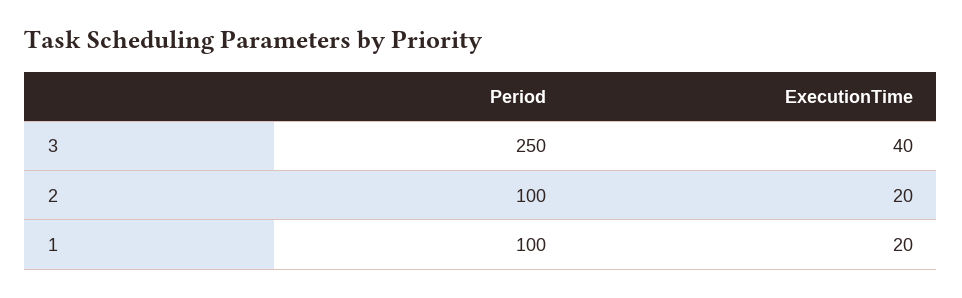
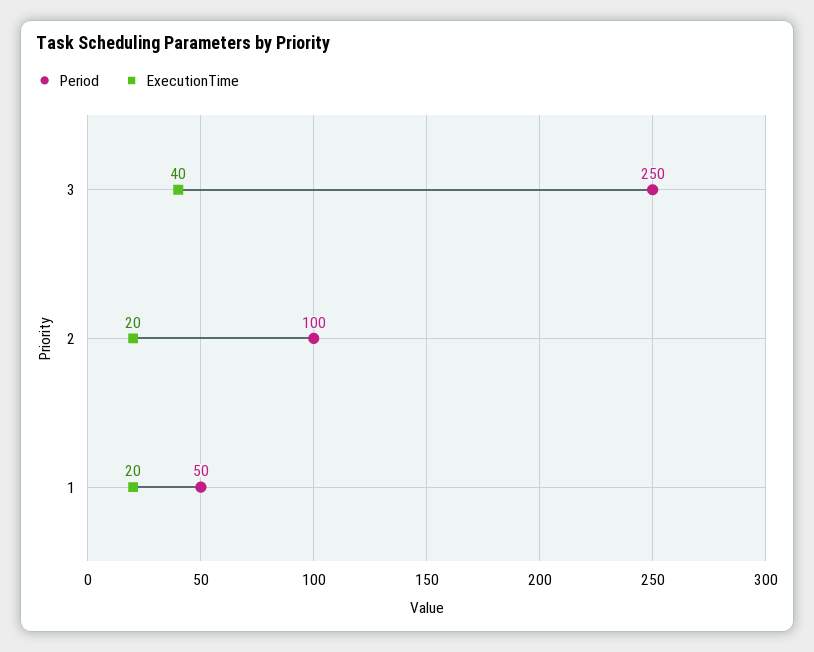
  {
    "Period": {
      "3": 250,
      "2": 100,
-     "1": 100
+     "1": 50
    },
    "ExecutionTime": {
      "3": 40,
      "2": 20,
      "1": 20
    }
  }

